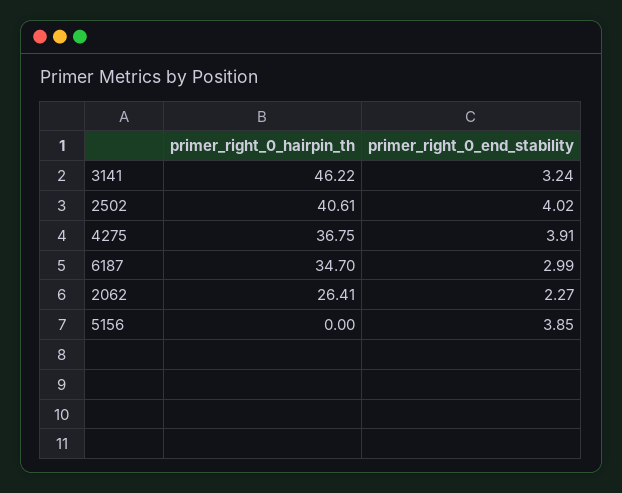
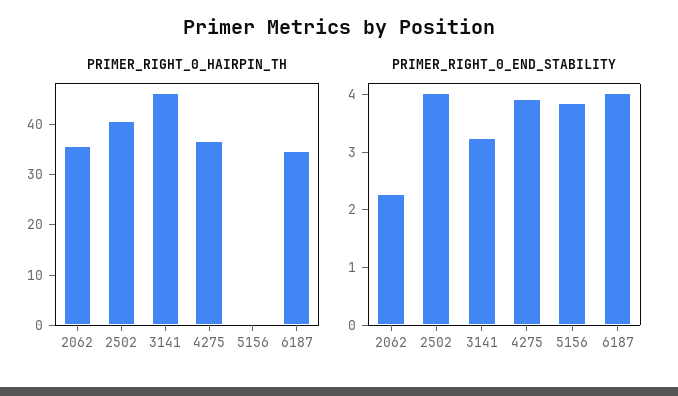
  {
    "primer_right_0_hairpin_th": {
      "3141": 46.22,
      "2502": 40.61,
      "4275": 36.75,
      "6187": 34.7,
-     "2062": 26.41,
+     "2062": 36,
      "5156": 0
    },
    "primer_right_0_end_stability": {
      "3141": 3.24,
      "2502": 4.02,
      "4275": 3.91,
-     "6187": 2.99,
+     "6187": 4,
      "2062": 2.27,
      "5156": 3.85
    }
  }

